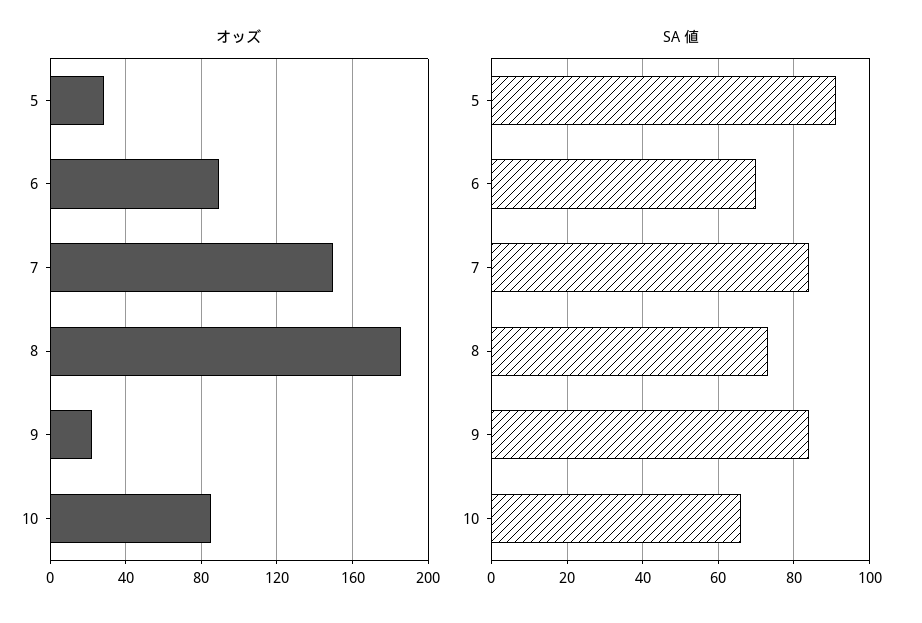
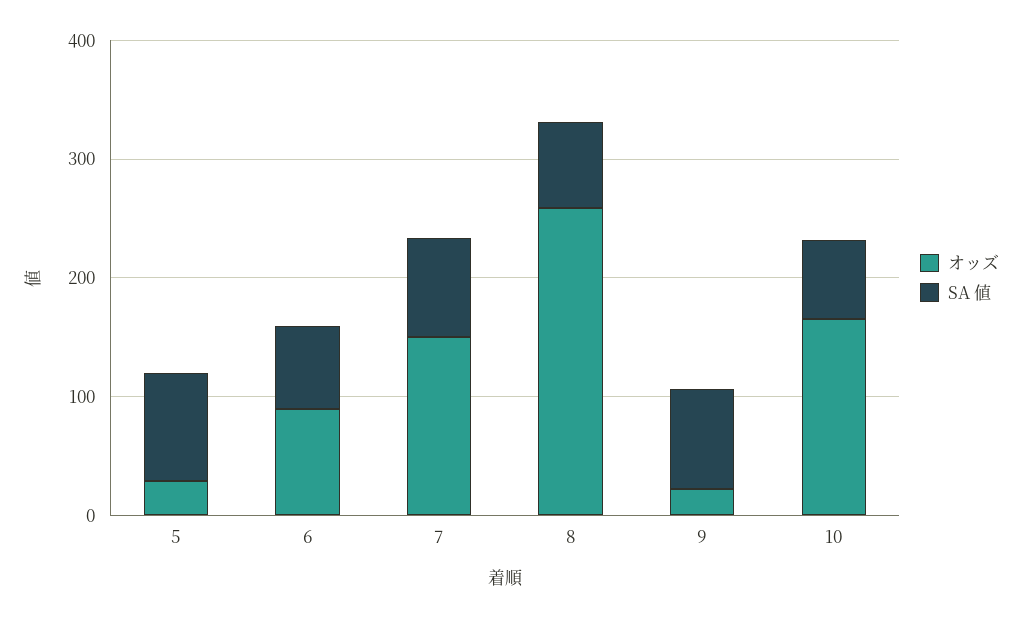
  {
    "オッズ": {
      "5": 30,
      "6": 90,
      "7": 150,
-     "8": 185,
+     "8": 260,
      "9": 20,
-     "10": 85
+     "10": 160
    },
    "SA 値": {
      "5": 90,
      "6": 70,
      "7": 85,
      "8": 75,
      "9": 85,
      "10": 65
    }
  }

